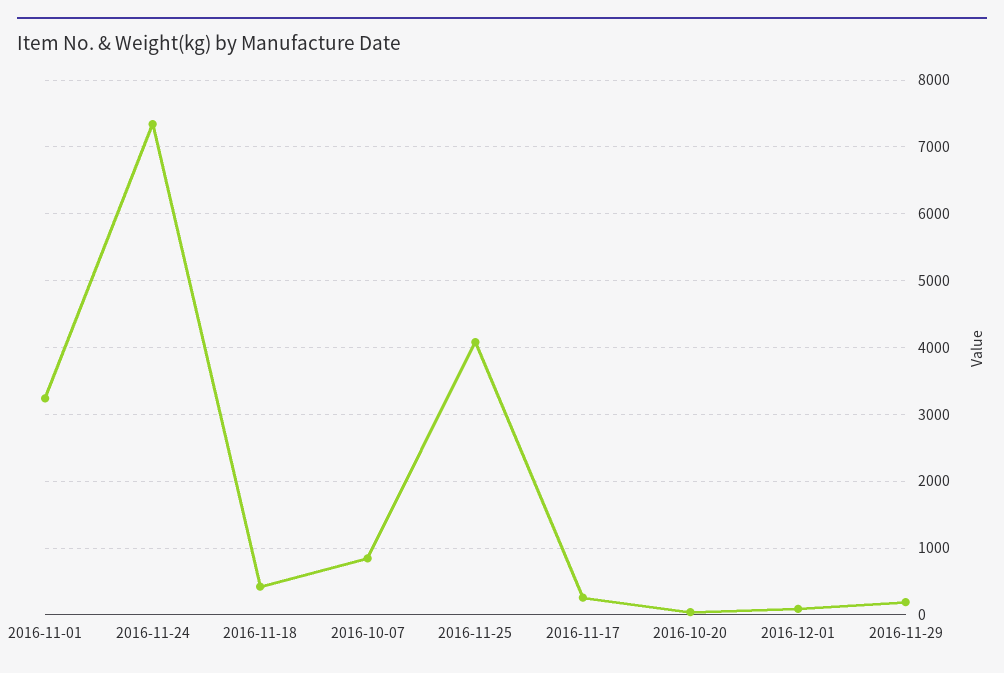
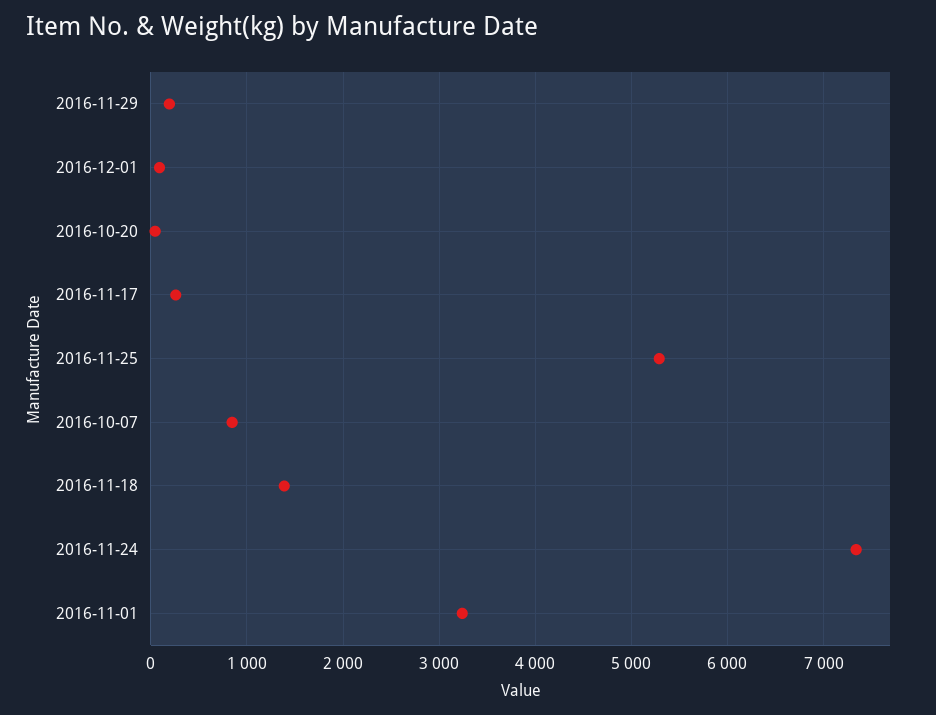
  {
    "2016-11-01": 3200,
    "2016-11-24": 7300,
-   "2016-11-18": 400,
+   "2016-11-18": 1400,
    "2016-10-07": 800,
-   "2016-11-25": 4100,
+   "2016-11-25": 5300,
    "2016-11-17": 300,
    "2016-10-20": 0,
    "2016-12-01": 100,
    "2016-11-29": 200
  }

